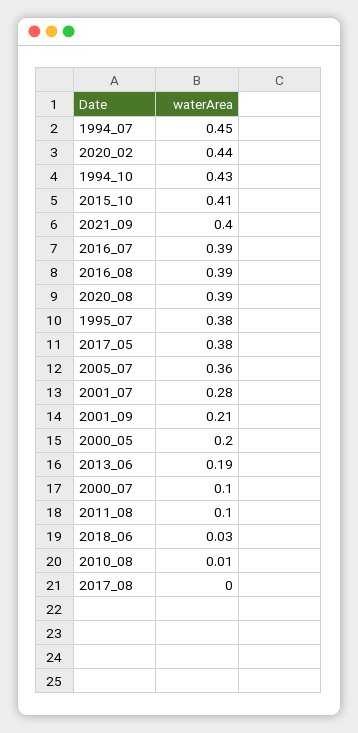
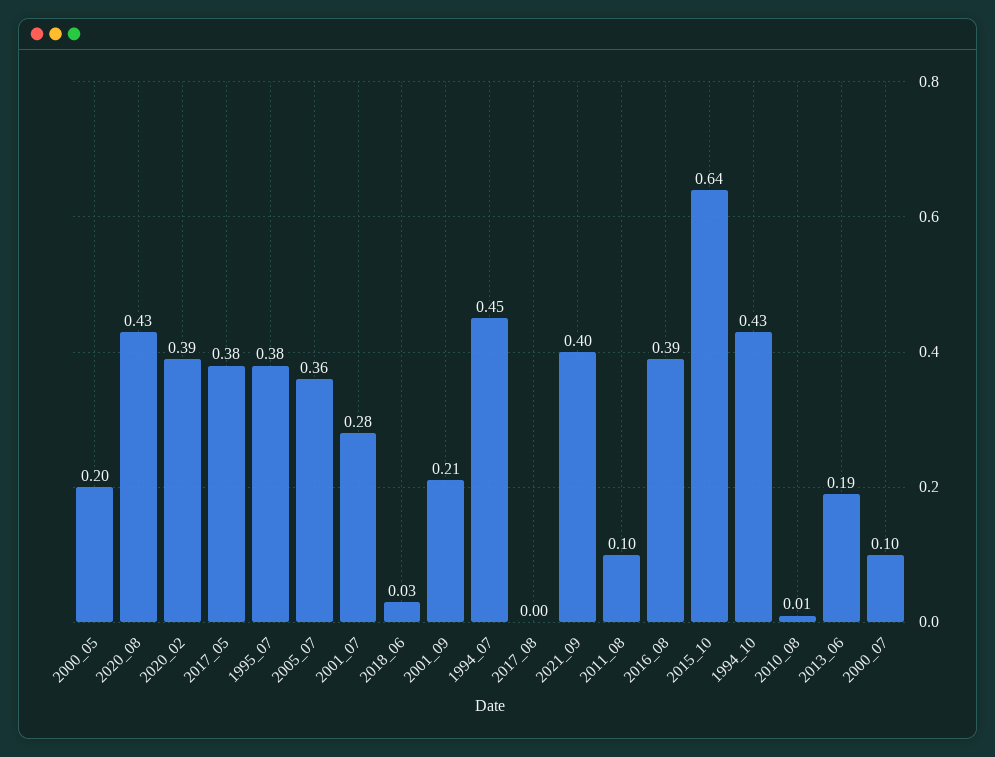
  {
    "1994_07": 0.45,
-   "2020_02": 0.44,
+   "2020_02": 0.39,
    "1994_10": 0.43,
-   "2015_10": 0.41,
+   "2015_10": 0.64,
    "2021_09": 0.4,
-   "2016_07": 0.39,
    "2016_08": 0.39,
-   "2020_08": 0.39,
+   "2020_08": 0.43,
    "1995_07": 0.38,
    "2017_05": 0.38,
    "2005_07": 0.36,
    "2001_07": 0.28,
    "2001_09": 0.21,
    "2000_05": 0.2,
    "2013_06": 0.19,
    "2000_07": 0.1,
    "2011_08": 0.1,
    "2018_06": 0.03,
    "2010_08": 0.01,
    "2017_08": 0
  }

